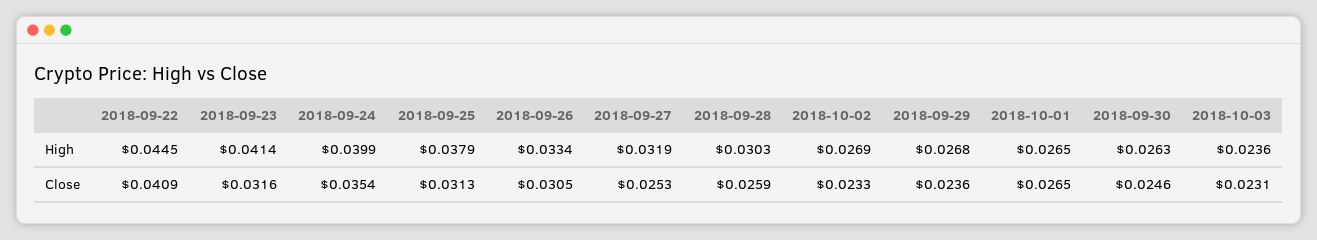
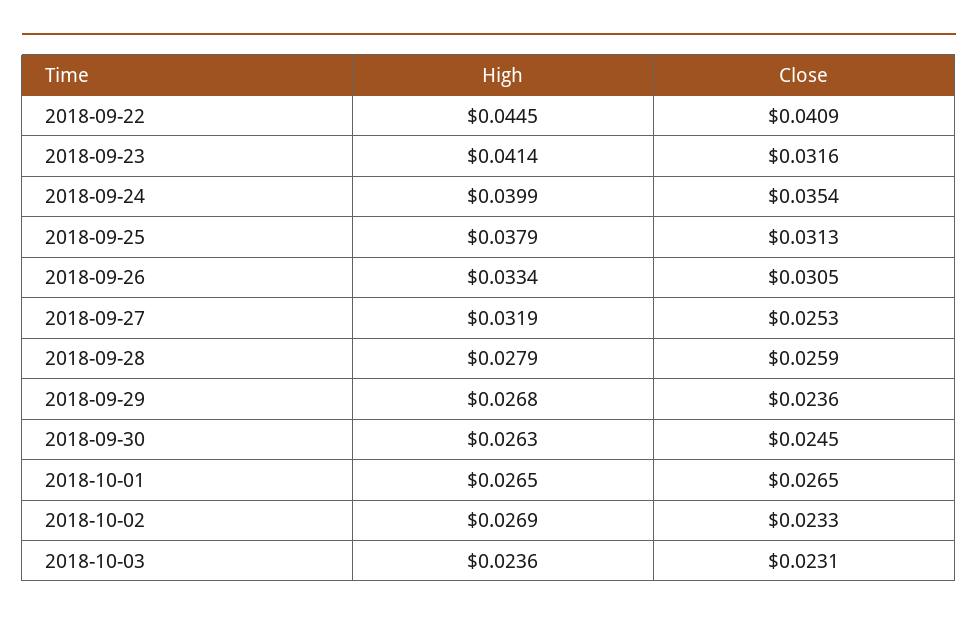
  {
    "2018-09-22": {
      "High": 0.0445,
      "Close": 0.0409
    },
    "2018-09-23": {
      "High": 0.0414,
      "Close": 0.0316
    },
    "2018-09-24": {
      "High": 0.0399,
      "Close": 0.0354
    },
    "2018-09-25": {
      "High": 0.0379,
      "Close": 0.0313
    },
    "2018-09-26": {
      "High": 0.0334,
      "Close": 0.0305
    },
    "2018-09-27": {
      "High": 0.0319,
      "Close": 0.0253
    },
    "2018-09-28": {
-     "High": 0.0303,
+     "High": 0.0279,
      "Close": 0.0259
    },
    "2018-10-02": {
      "High": 0.0269,
      "Close": 0.0233
    },
    "2018-09-29": {
      "High": 0.0268,
      "Close": 0.0236
    },
    "2018-10-01": {
      "High": 0.0265,
      "Close": 0.0265
    },
    "2018-09-30": {
      "High": 0.0263,
-     "Close": 0.0246
+     "Close": 0.0245
    },
    "2018-10-03": {
      "High": 0.0236,
      "Close": 0.0231
    }
  }

